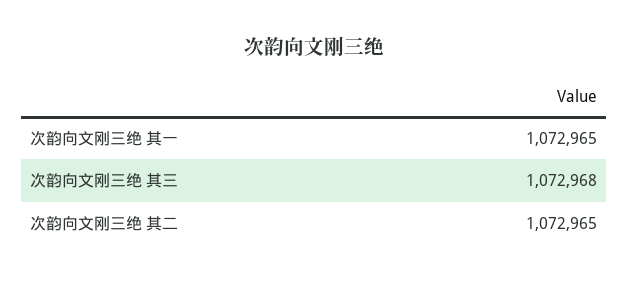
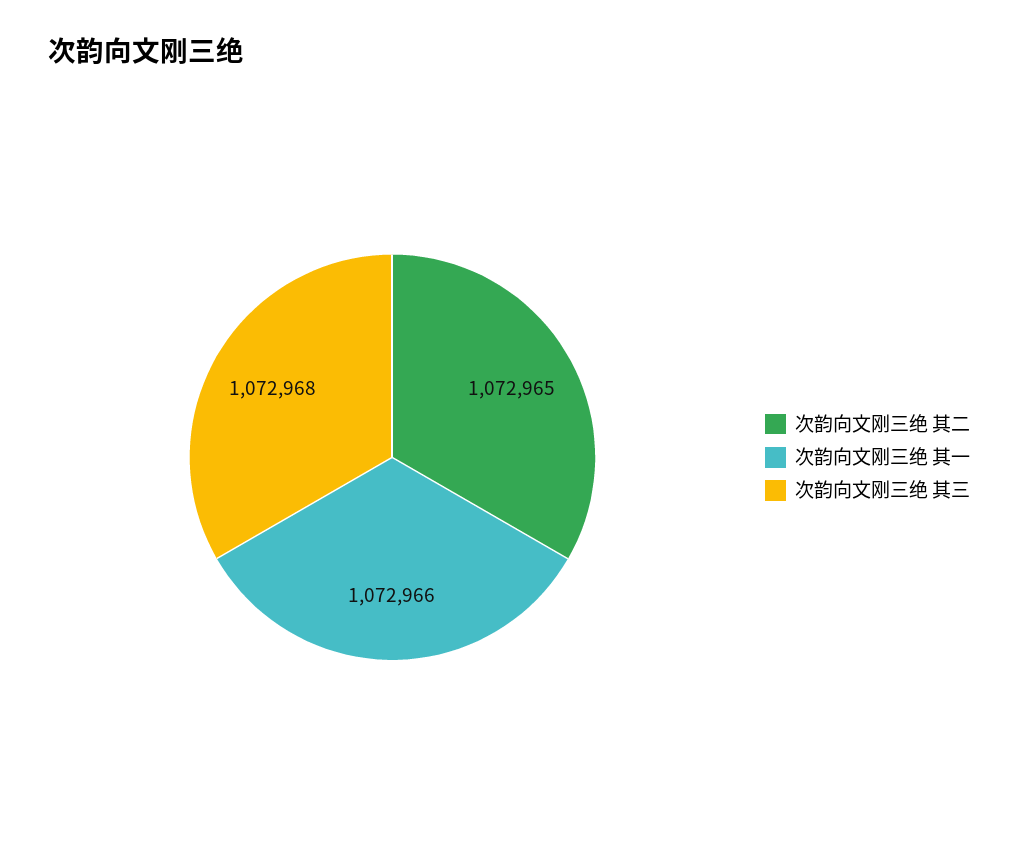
  {
-   "次韵向文刚三绝 其一": 1072965,
+   "次韵向文刚三绝 其一": 1072966,
    "次韵向文刚三绝 其三": 1072968,
    "次韵向文刚三绝 其二": 1072965
  }

